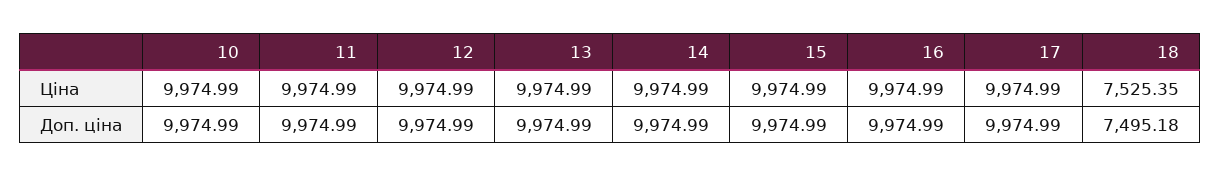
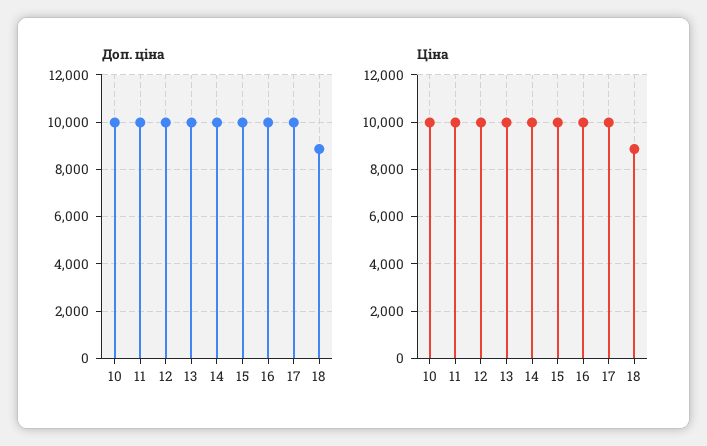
  {
    "Ціна": {
      "10": 9974.99,
      "11": 9974.99,
      "12": 9974.99,
      "13": 9974.99,
      "14": 9974.99,
      "15": 9974.99,
      "16": 9974.99,
      "17": 9974.99,
-     "18": 7525.35
+     "18": 9000
    },
    "Доп. ціна": {
      "10": 9974.99,
      "11": 9974.99,
      "12": 9974.99,
      "13": 9974.99,
      "14": 9974.99,
      "15": 9974.99,
      "16": 9974.99,
      "17": 9974.99,
-     "18": 7495.18
+     "18": 9000
    }
  }

